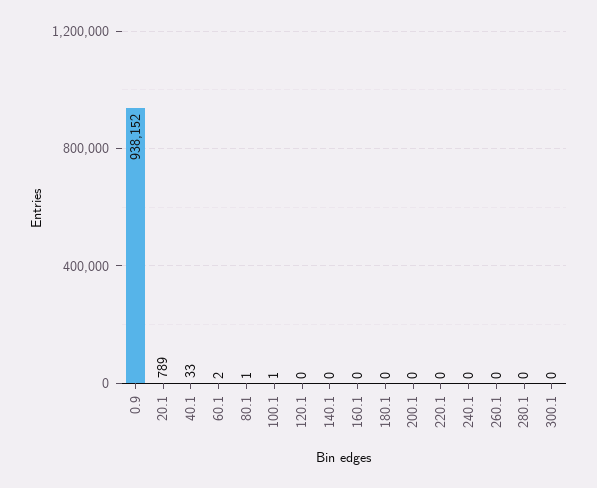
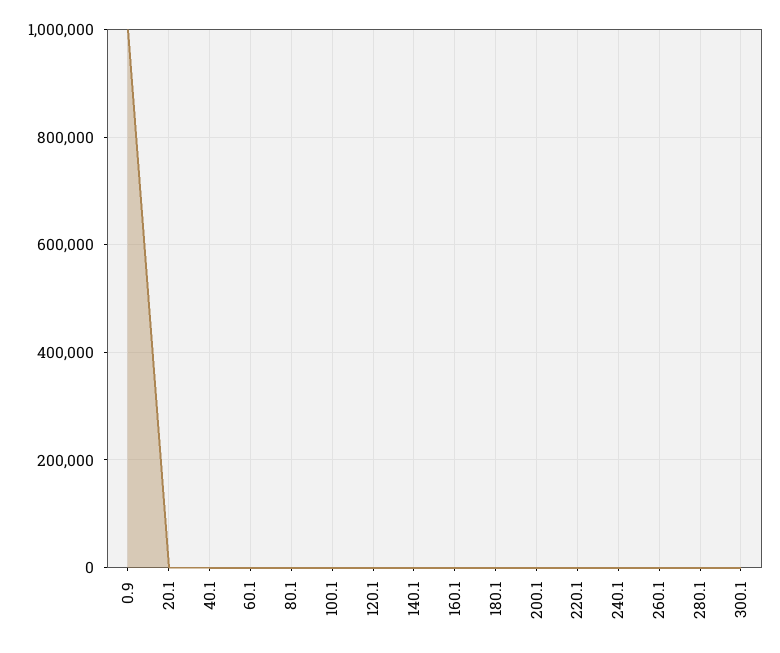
  {
-   "0.9": 938152,
+   "0.9": 1000000,
    "20.1": 789,
    "40.1": 33,
    "60.1": 2,
    "80.1": 1,
    "100.1": 1,
    "120.1": 0,
    "140.1": 0,
    "160.1": 0,
    "180.1": 0,
    "200.1": 0,
    "220.1": 0,
    "240.1": 0,
    "260.1": 0,
    "280.1": 0,
    "300.1": 0
  }

